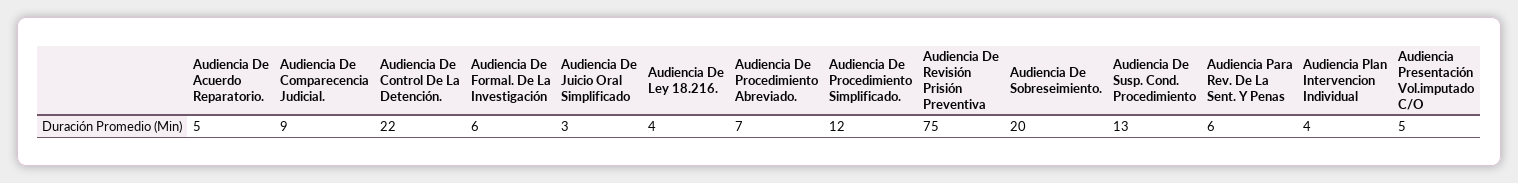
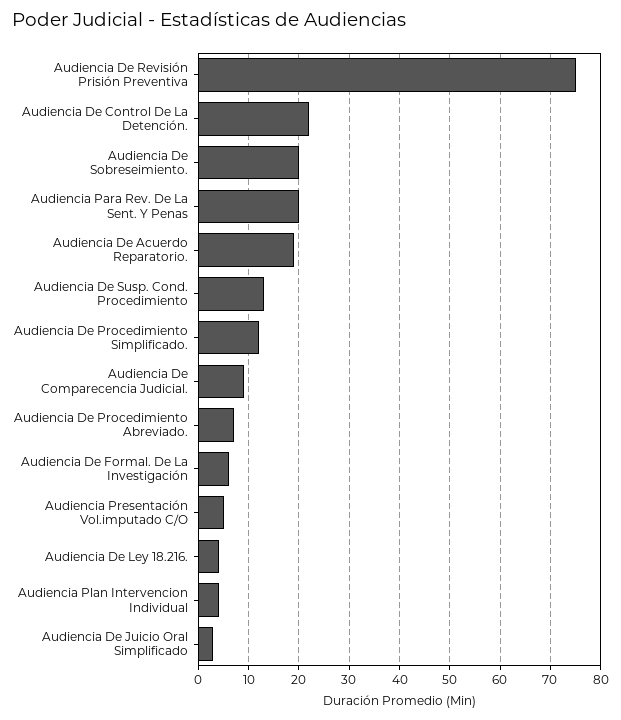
  {
-   "Audiencia De Acuerdo Reparatorio.": 5,
+   "Audiencia De Acuerdo Reparatorio.": 20,
    "Audiencia De Comparecencia Judicial.": 9,
    "Audiencia De Control De La Detención.": 22,
    "Audiencia De Formal. De La Investigación": 6,
    "Audiencia De Juicio Oral Simplificado": 3,
    "Audiencia De Ley 18.216.": 4,
    "Audiencia De Procedimiento Abreviado.": 7,
    "Audiencia De Procedimiento Simplificado.": 12,
    "Audiencia De Revisión Prisión Preventiva": 75,
    "Audiencia De Sobreseimiento.": 20,
    "Audiencia De Susp. Cond. Procedimiento": 13,
-   "Audiencia Para Rev. De La Sent. Y Penas": 6,
+   "Audiencia Para Rev. De La Sent. Y Penas": 20,
    "Audiencia Plan Intervencion Individual": 4,
    "Audiencia Presentación Vol.imputado C/O": 5
  }

